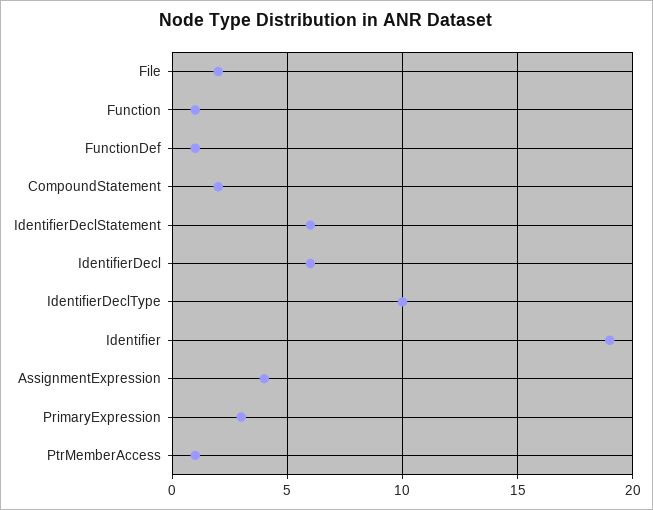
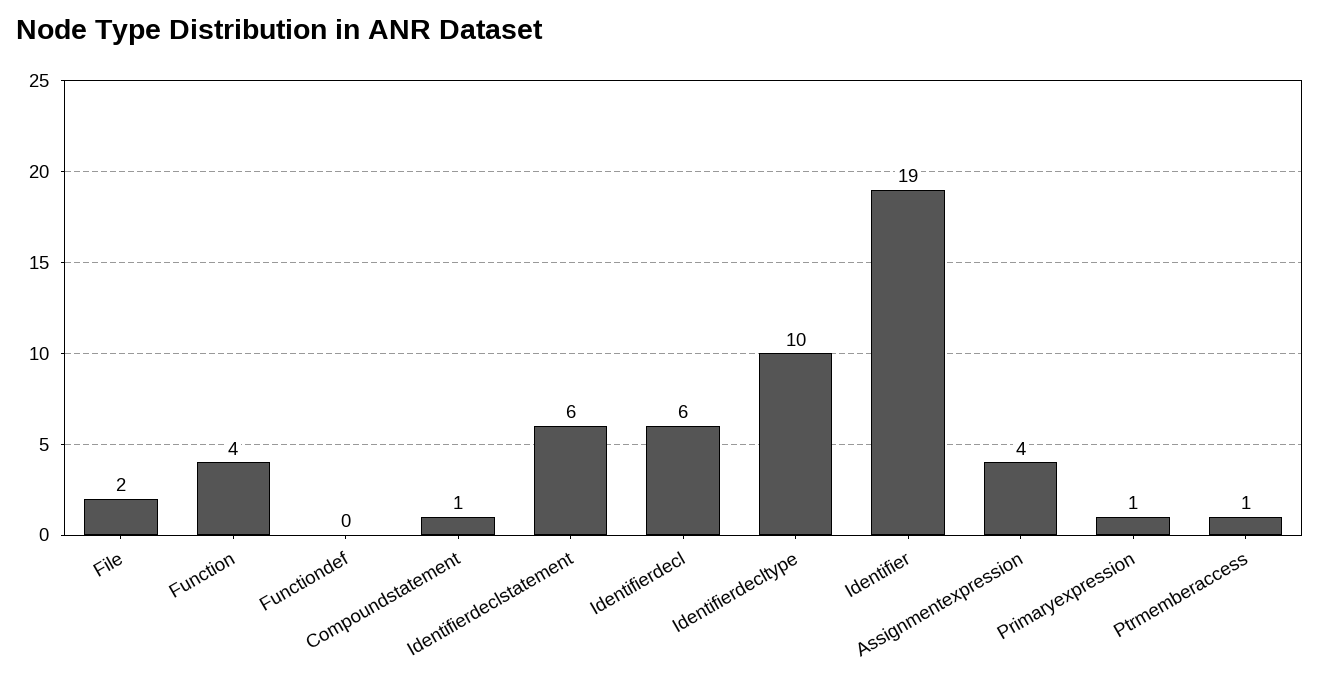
  {
    "File": 2,
-   "Function": 1,
+   "Function": 4,
-   "FunctionDef": 1,
+   "FunctionDef": 0,
-   "CompoundStatement": 2,
+   "CompoundStatement": 1,
    "IdentifierDeclStatement": 6,
    "IdentifierDecl": 6,
    "IdentifierDeclType": 10,
    "Identifier": 19,
    "AssignmentExpression": 4,
-   "PrimaryExpression": 3,
+   "PrimaryExpression": 1,
    "PtrMemberAccess": 1
  }

